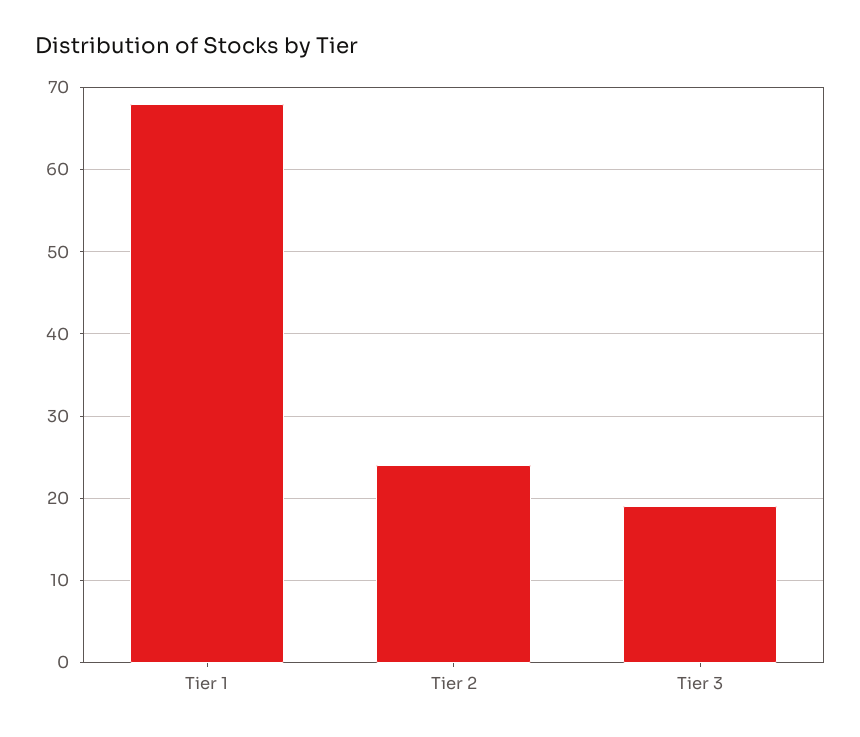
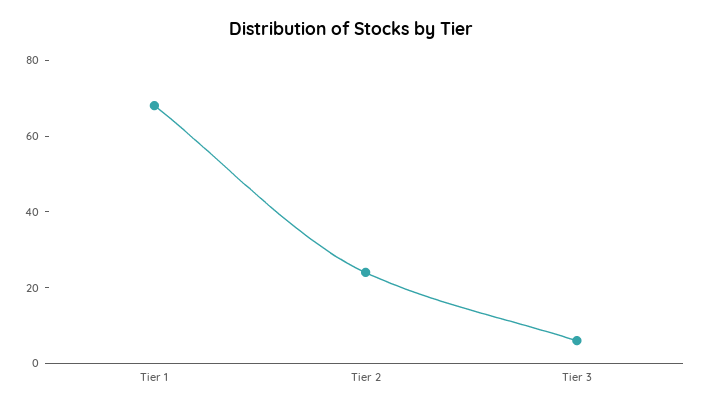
  {
    "Tier 1": 68,
    "Tier 2": 24,
-   "Tier 3": 19
+   "Tier 3": 5
  }

